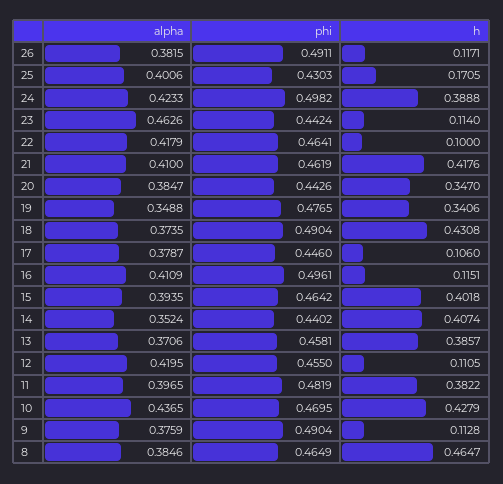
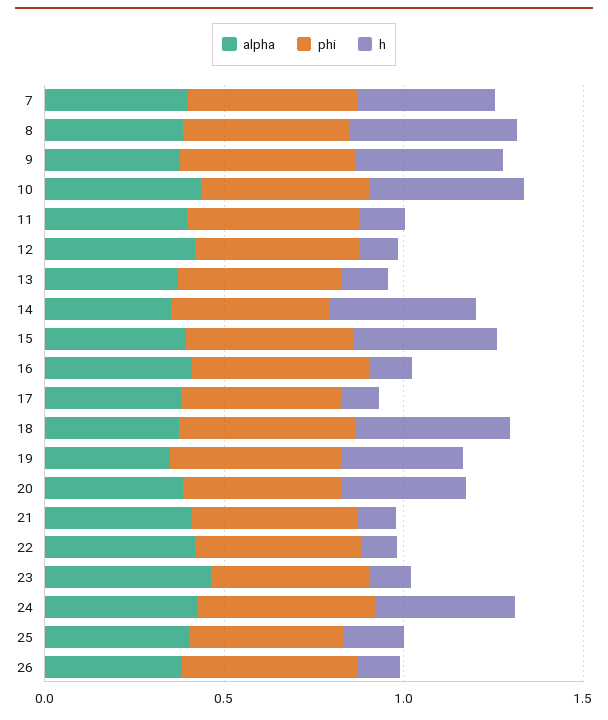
  {
    "alpha": {
      "26": 0.3815,
      "25": 0.4006,
      "24": 0.4233,
      "23": 0.4626,
      "22": 0.4179,
      "21": 0.41,
      "20": 0.3847,
      "19": 0.3488,
      "18": 0.3735,
      "17": 0.3787,
      "16": 0.4109,
      "15": 0.3935,
      "14": 0.3524,
      "13": 0.3706,
      "12": 0.4195,
      "11": 0.3965,
      "10": 0.4365,
      "9": 0.3759,
-     "8": 0.3846
+     "8": 0.3846,
+     "7": 0.4
    },
    "phi": {
      "26": 0.4911,
      "25": 0.4303,
      "24": 0.4982,
      "23": 0.4424,
      "22": 0.4641,
      "21": 0.4619,
      "20": 0.4426,
      "19": 0.4765,
      "18": 0.4904,
      "17": 0.446,
      "16": 0.4961,
      "15": 0.4642,
      "14": 0.4402,
      "13": 0.4581,
      "12": 0.455,
      "11": 0.4819,
      "10": 0.4695,
      "9": 0.4904,
-     "8": 0.4649
+     "8": 0.4649,
+     "7": 0.5
    },
    "h": {
      "26": 0.1171,
      "25": 0.1705,
      "24": 0.3888,
      "23": 0.114,
      "22": 0.1,
-     "21": 0.4176,
+     "21": 0.1,
      "20": 0.347,
      "19": 0.3406,
      "18": 0.4308,
      "17": 0.106,
      "16": 0.1151,
      "15": 0.4018,
      "14": 0.4074,
-     "13": 0.3857,
+     "13": 0.1,
      "12": 0.1105,
-     "11": 0.3822,
+     "11": 0.1,
      "10": 0.4279,
-     "9": 0.1128,
+     "9": 0.4,
-     "8": 0.4647
+     "8": 0.4647,
+     "7": 0.4
    }
  }

